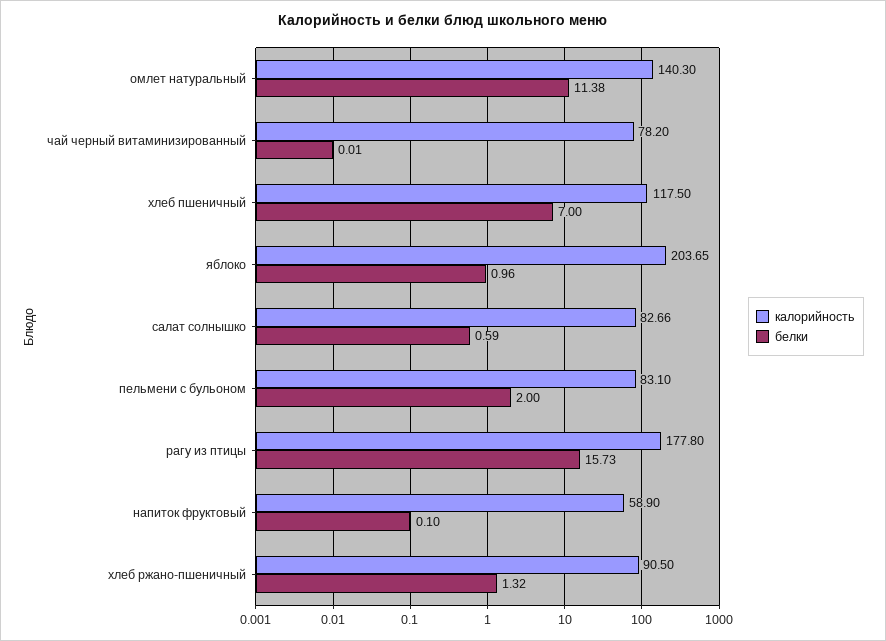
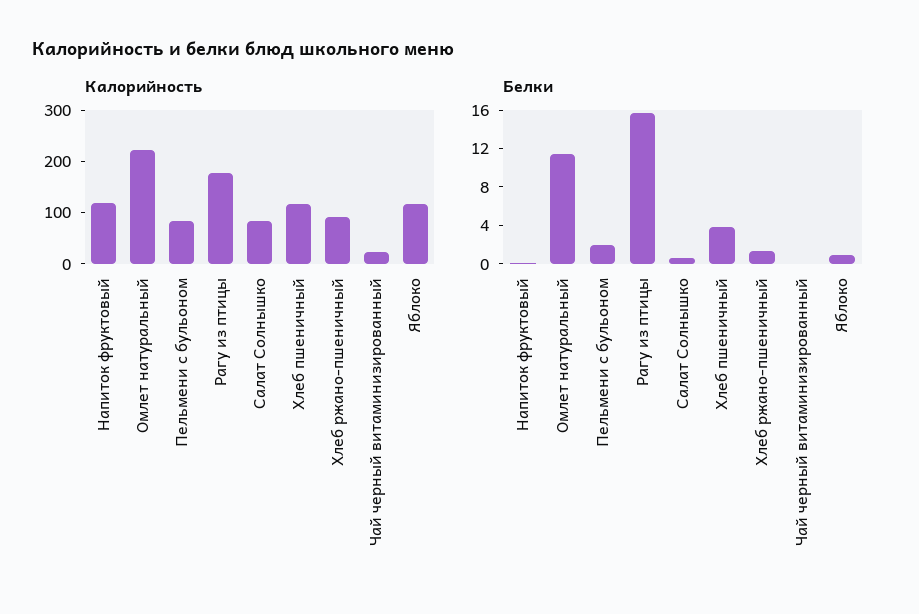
  {
    "калорийность": {
-     "омлет натуральный": 140.3,
+     "омлет натуральный": 220,
-     "чай черный витаминизированный": 78.2,
+     "чай черный витаминизированный": 20,
      "хлеб пшеничный": 117.5,
-     "яблоко": 203.65,
+     "яблоко": 120,
      "салат солнышко": 82.66,
      "пельмени с бульоном": 83.1,
      "рагу из птицы": 177.8,
-     "напиток фруктовый": 58.9,
+     "напиток фруктовый": 120,
      "хлеб ржано-пшеничный": 90.5
    },
    "белки": {
      "омлет натуральный": 11.38,
      "чай черный витаминизированный": 0.01,
-     "хлеб пшеничный": 7,
+     "хлеб пшеничный": 4,
      "яблоко": 0.96,
      "салат солнышко": 0.59,
      "пельмени с бульоном": 2,
      "рагу из птицы": 15.73,
      "напиток фруктовый": 0.1,
      "хлеб ржано-пшеничный": 1.32
    }
  }

